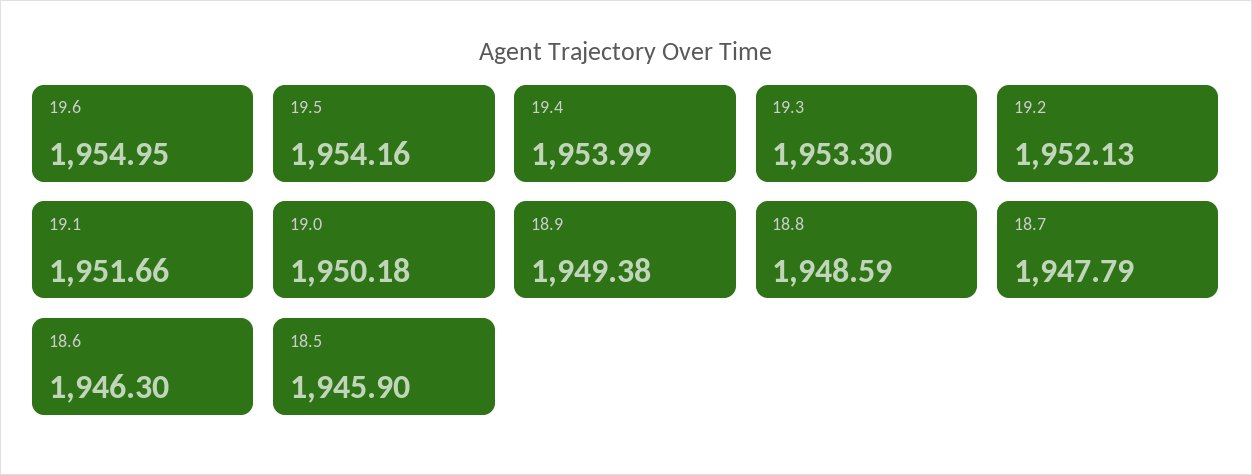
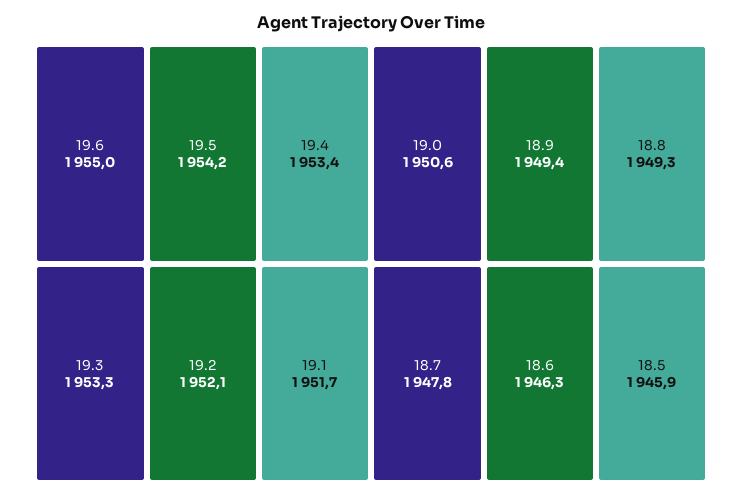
  {
    "19.6": 1954.95,
    "19.5": 1954.16,
-   "19.4": 1953.99,
+   "19.4": 1953.4,
    "19.3": 1953.3,
    "19.2": 1952.13,
    "19.1": 1951.66,
-   "19.0": 1950.18,
+   "19.0": 1950.6,
    "18.9": 1949.38,
-   "18.8": 1948.59,
+   "18.8": 1949.3,
    "18.7": 1947.79,
    "18.6": 1946.3,
    "18.5": 1945.9
  }

